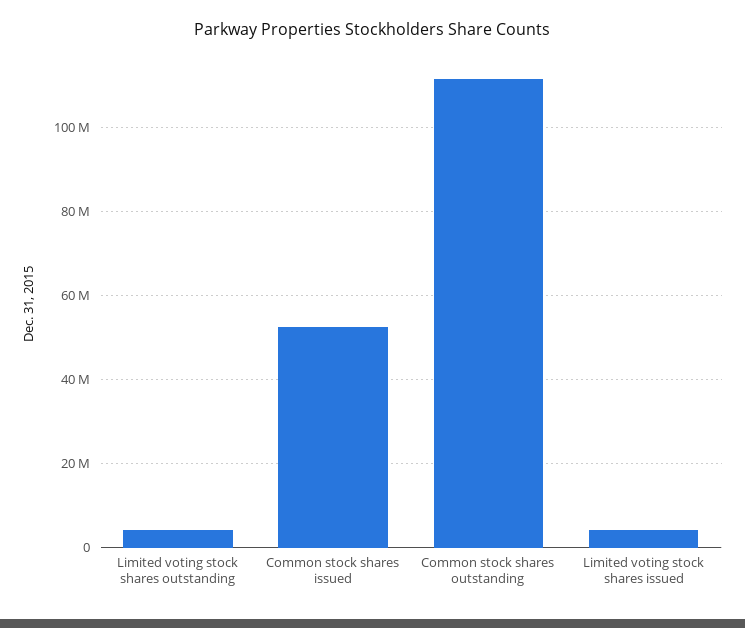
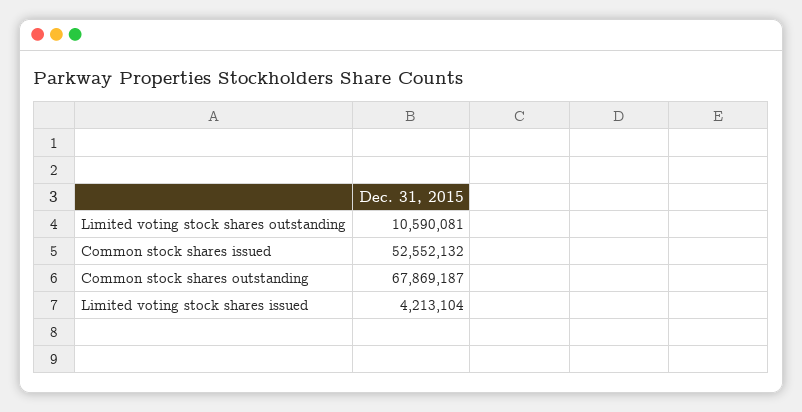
  {
-   "Limited voting stock shares outstanding": 4000000,
+   "Limited voting stock shares outstanding": 10590081,
    "Common stock shares issued": 52552132,
-   "Common stock shares outstanding": 112000000,
+   "Common stock shares outstanding": 67869187,
    "Limited voting stock shares issued": 4213104
  }

